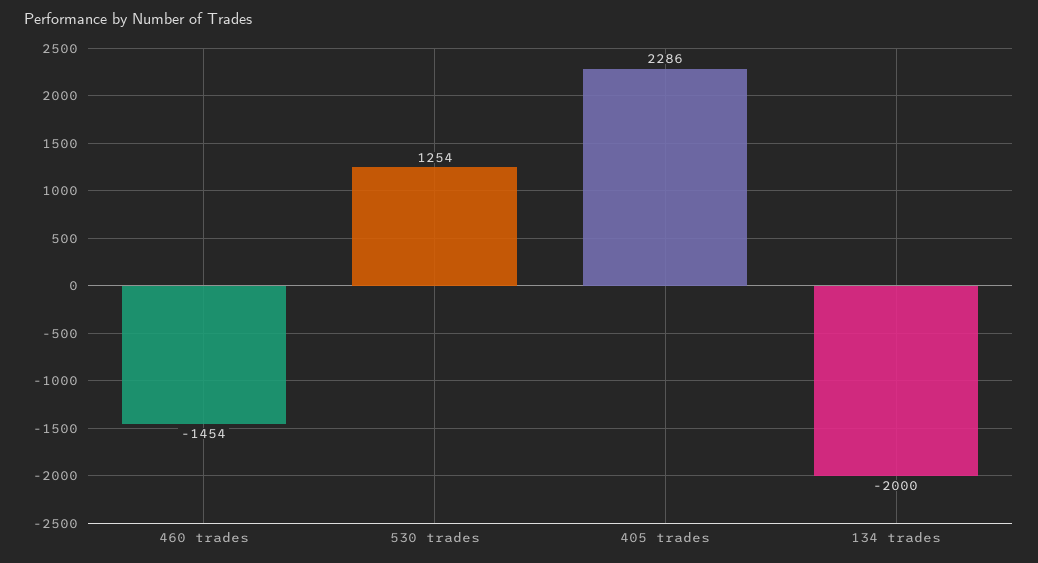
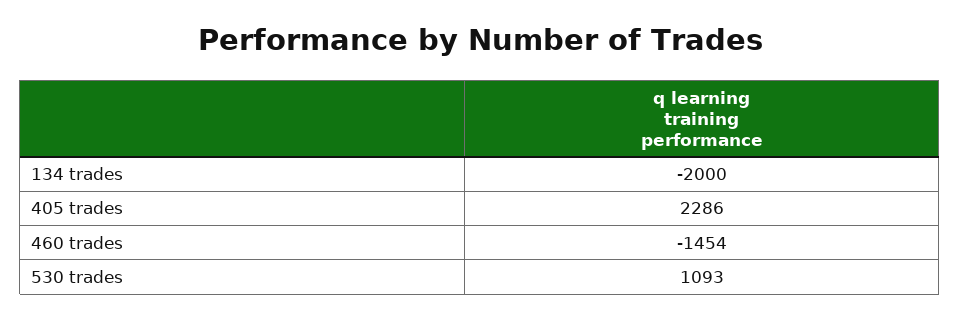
  {
    "460 trades": -1454,
-   "530 trades": 1254,
+   "530 trades": 1093,
    "405 trades": 2286,
    "134 trades": -2000
  }

